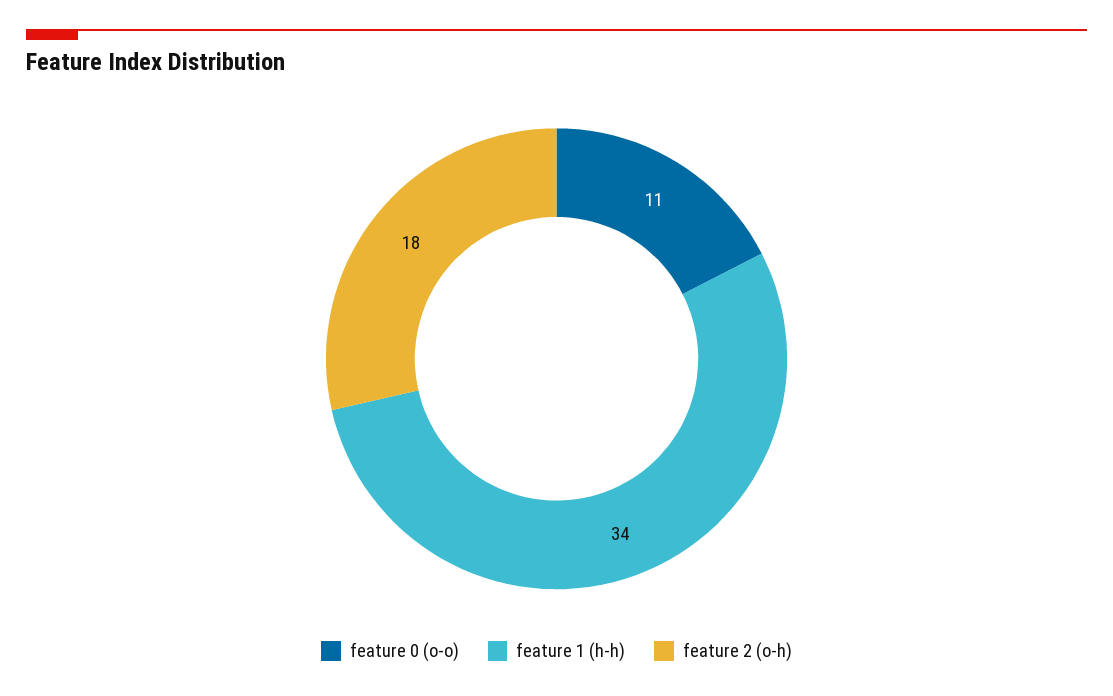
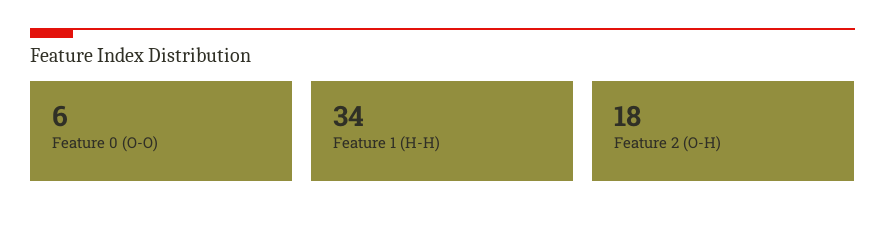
  {
-   "feature 0 (o-o)": 11,
+   "feature 0 (o-o)": 6,
    "feature 1 (h-h)": 34,
    "feature 2 (o-h)": 18
  }

